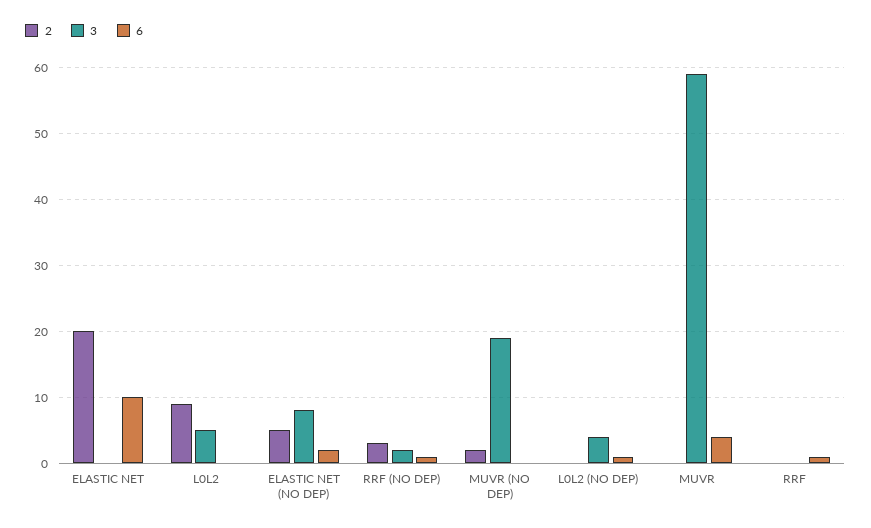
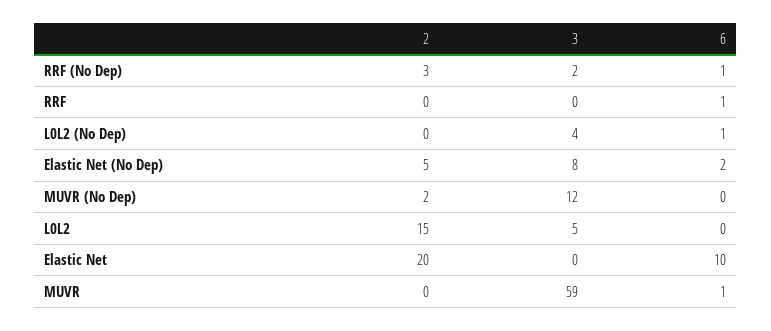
  {
    "2": {
      "ELASTIC NET": 20,
-     "L0L2": 9,
+     "L0L2": 15,
      "ELASTIC NET (NO DEP)": 5,
      "RRF (NO DEP)": 3,
      "MUVR (NO DEP)": 2,
      "L0L2 (NO DEP)": 0,
      "MUVR": 0,
      "RRF": 0
    },
    "3": {
      "ELASTIC NET": 0,
      "L0L2": 5,
      "ELASTIC NET (NO DEP)": 8,
      "RRF (NO DEP)": 2,
-     "MUVR (NO DEP)": 19,
+     "MUVR (NO DEP)": 12,
      "L0L2 (NO DEP)": 4,
      "MUVR": 59,
      "RRF": 0
    },
    "6": {
      "ELASTIC NET": 10,
      "L0L2": 0,
      "ELASTIC NET (NO DEP)": 2,
      "RRF (NO DEP)": 1,
      "MUVR (NO DEP)": 0,
      "L0L2 (NO DEP)": 1,
-     "MUVR": 4,
+     "MUVR": 1,
      "RRF": 1
    }
  }

